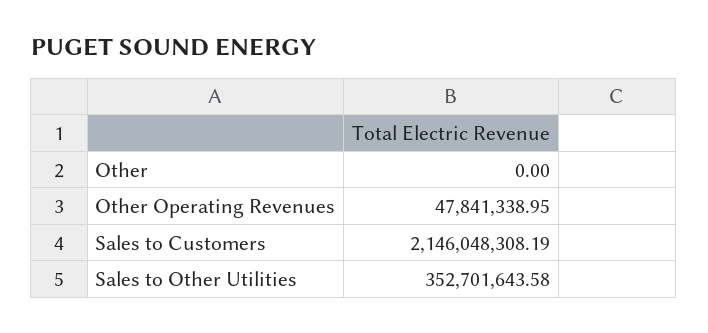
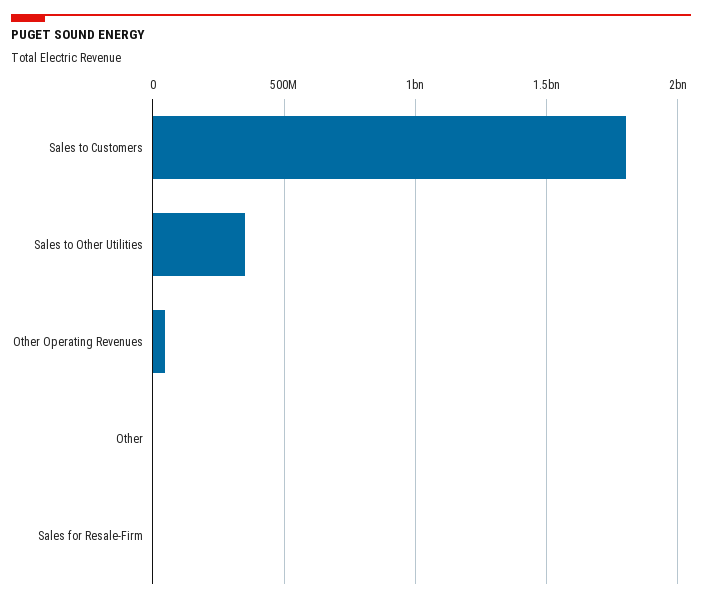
  {
    "Other": 0,
    "Other Operating Revenues": 47841338.95,
-   "Sales to Customers": 2146048308.19,
+   "Sales to Customers": 1800000000,
-   "Sales to Other Utilities": 352701643.58
+   "Sales to Other Utilities": 352701643.58,
+   "Sales for Resale-Firm": 0
  }

